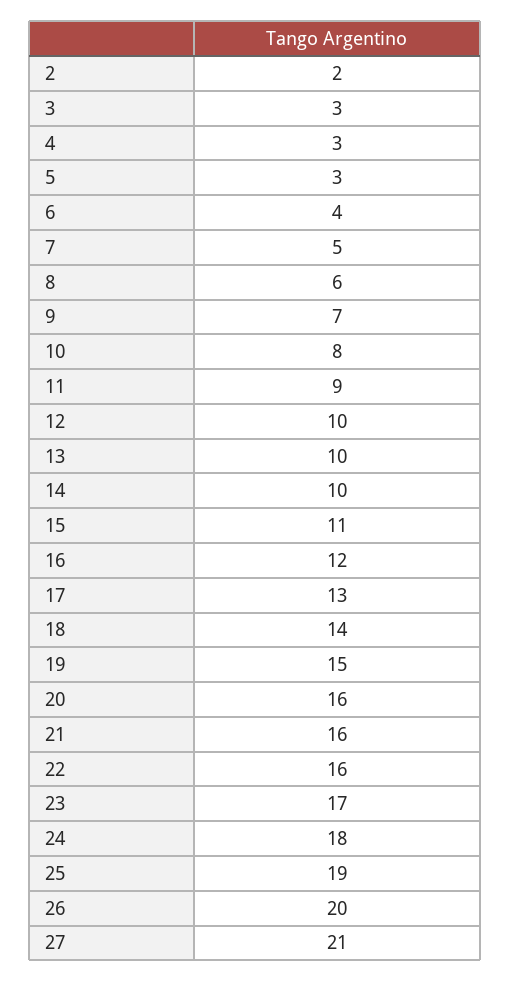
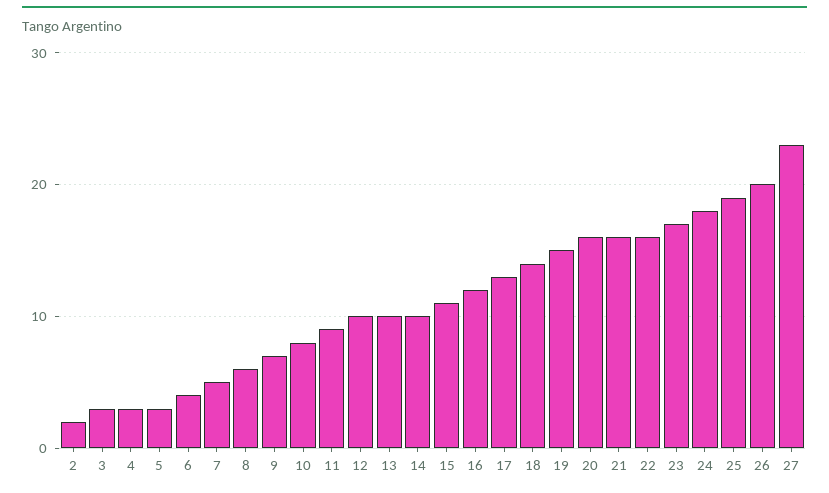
  {
    "2": 2,
    "3": 3,
    "4": 3,
    "5": 3,
    "6": 4,
    "7": 5,
    "8": 6,
    "9": 7,
    "10": 8,
    "11": 9,
    "12": 10,
    "13": 10,
    "14": 10,
    "15": 11,
    "16": 12,
    "17": 13,
    "18": 14,
    "19": 15,
    "20": 16,
    "21": 16,
    "22": 16,
    "23": 17,
    "24": 18,
    "25": 19,
    "26": 20,
-   "27": 21
+   "27": 23
  }

